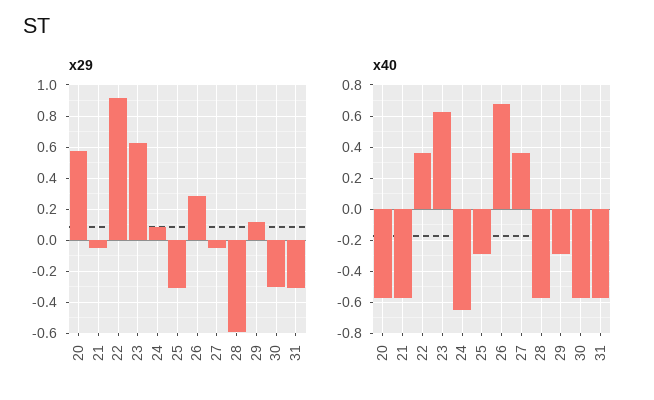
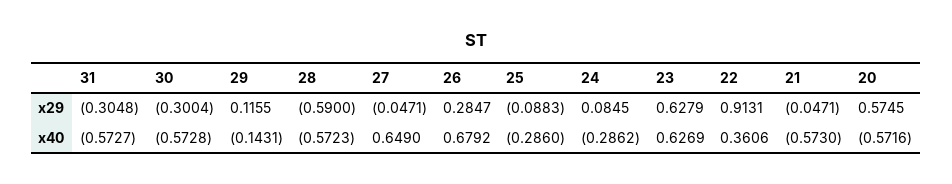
  {
    "x29": {
      "20": 0.5745,
      "21": -0.0471,
      "22": 0.9131,
      "23": 0.6279,
      "24": 0.0845,
-     "25": -0.3,
+     "25": -0.0883,
      "26": 0.2847,
      "27": -0.0471,
      "28": -0.59,
      "29": 0.1155,
      "30": -0.3004,
      "31": -0.3048
    },
    "x40": {
      "20": -0.5716,
      "21": -0.573,
      "22": 0.3606,
      "23": 0.6269,
-     "24": -0.65,
+     "24": -0.2862,
      "25": -0.286,
      "26": 0.6792,
-     "27": 0.35,
+     "27": 0.649,
      "28": -0.5723,
-     "29": -0.3,
+     "29": -0.1431,
      "30": -0.5728,
      "31": -0.5727
    }
  }

